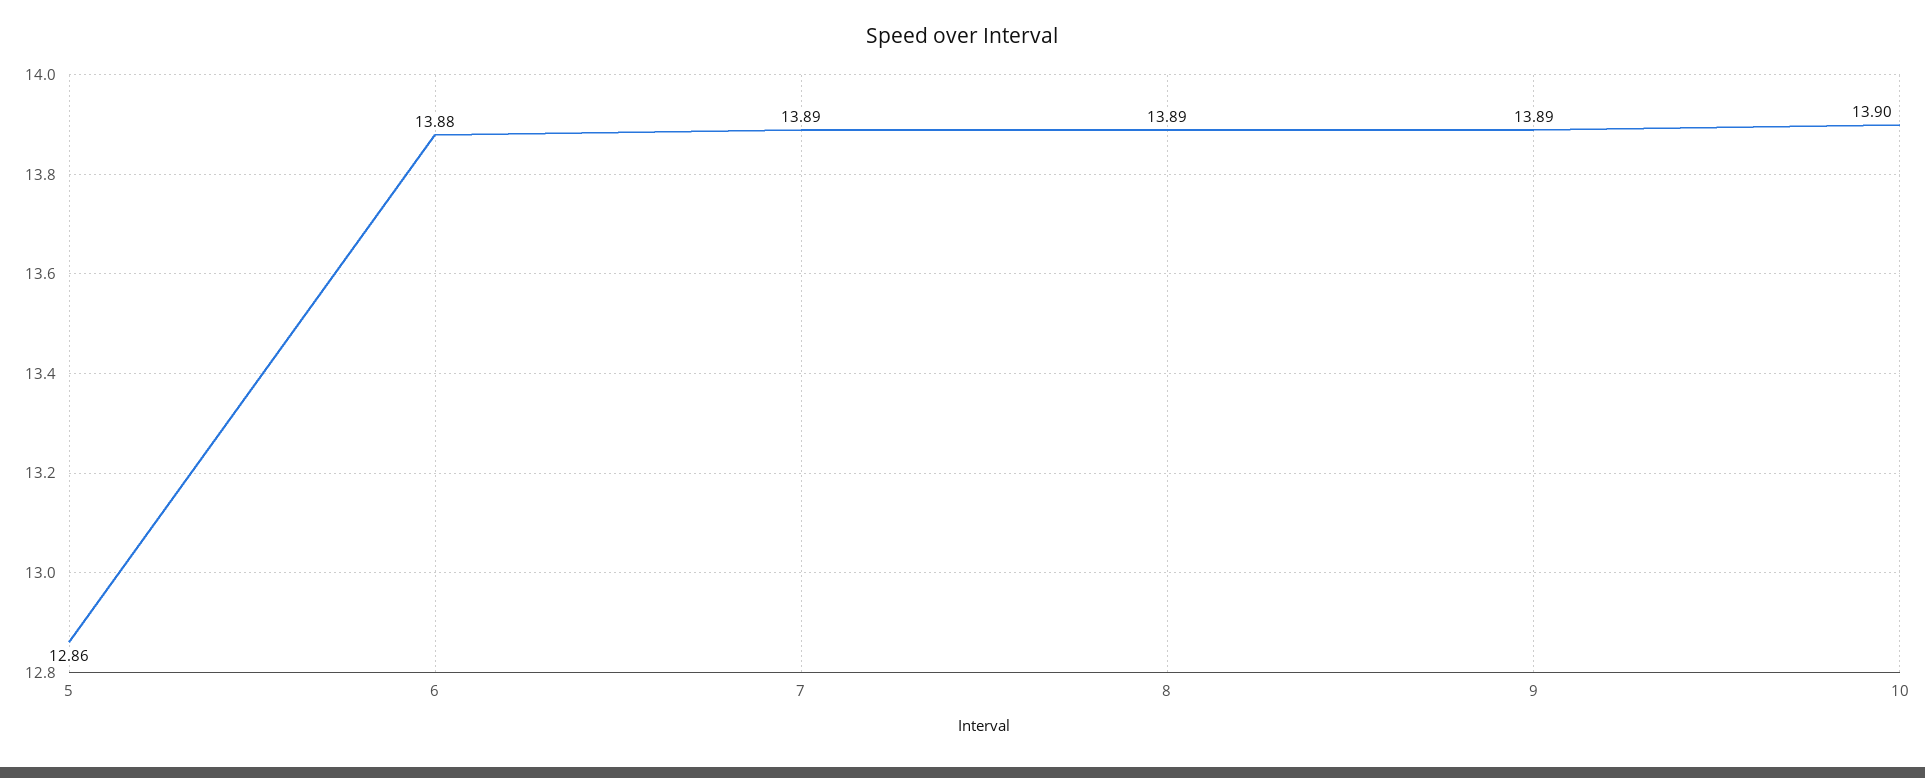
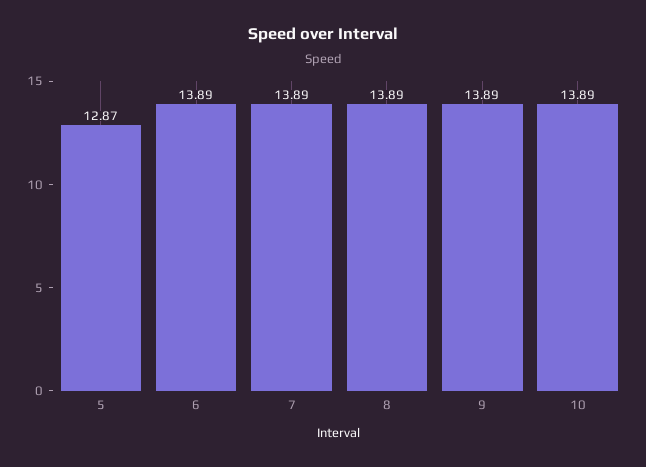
  {
-   "5": 12.86,
+   "5": 12.87,
-   "6": 13.88,
+   "6": 13.89,
    "7": 13.89,
    "8": 13.89,
    "9": 13.89,
-   "10": 13.9
+   "10": 13.89
  }

